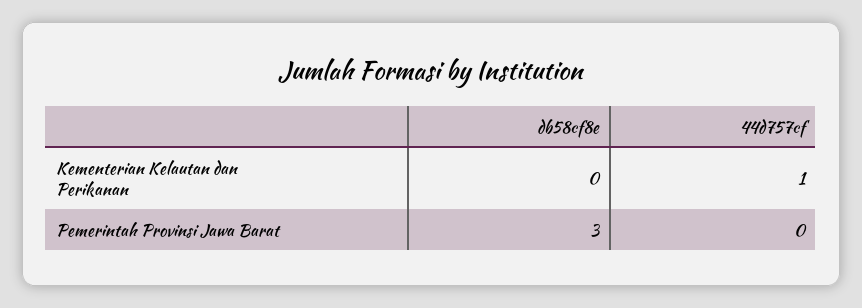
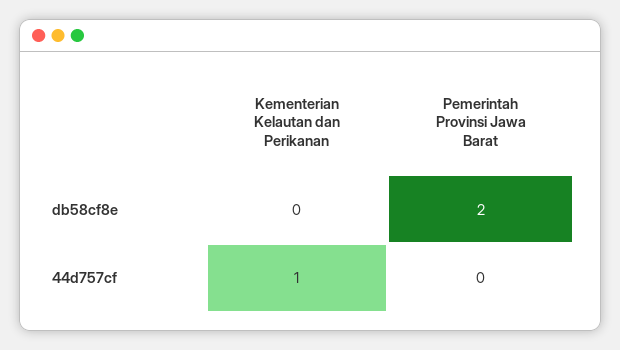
  {
    "db58cf8e": {
      "Kementerian Kelautan dan Perikanan": 0,
-     "Pemerintah Provinsi Jawa Barat": 3
+     "Pemerintah Provinsi Jawa Barat": 2
    },
    "44d757cf": {
      "Kementerian Kelautan dan Perikanan": 1,
      "Pemerintah Provinsi Jawa Barat": 0
    }
  }

